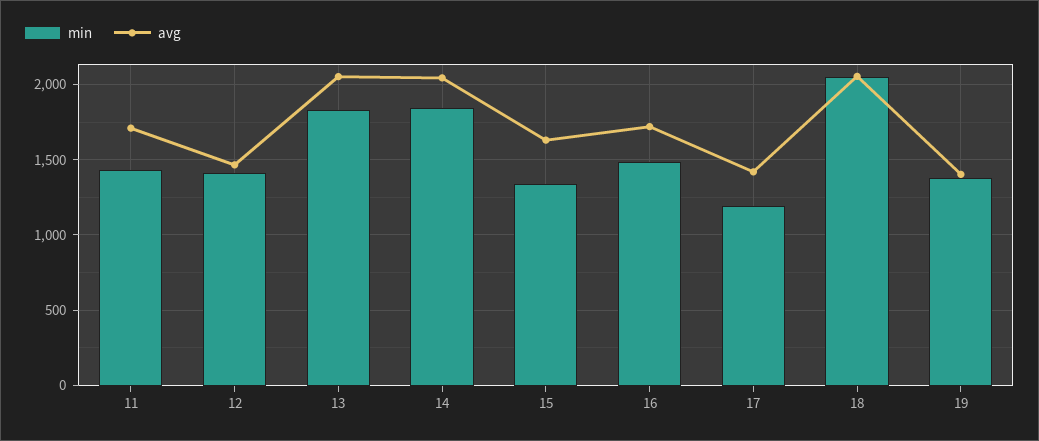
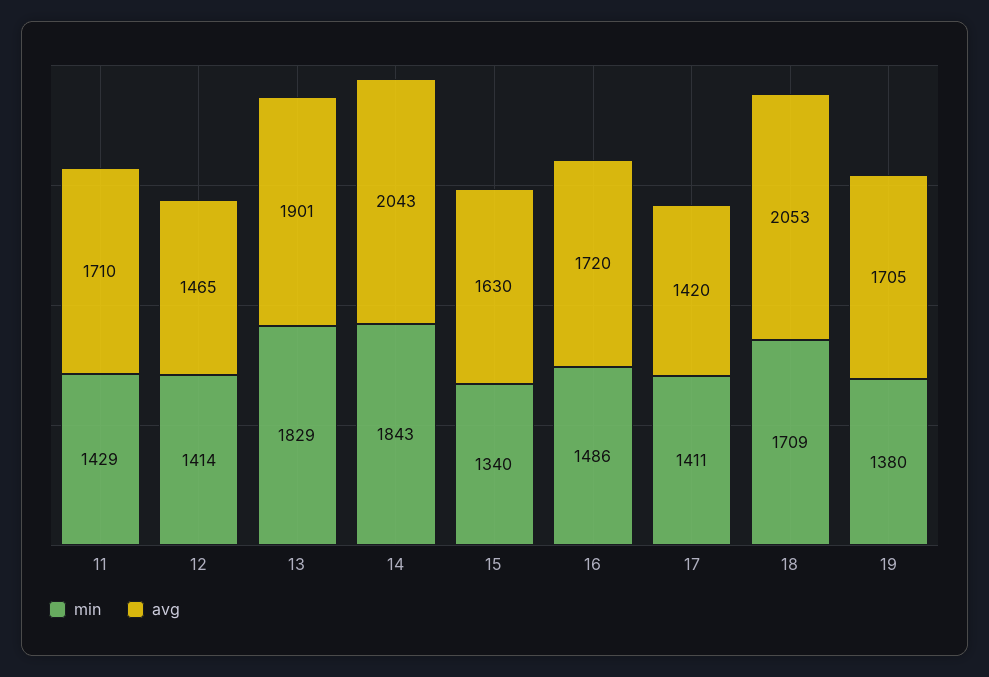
  {
    "min": {
      "11": 1429,
      "12": 1414,
      "13": 1829,
      "14": 1843,
      "15": 1340,
      "16": 1486,
-     "17": 1200,
+     "17": 1411,
-     "18": 2050,
+     "18": 1709,
      "19": 1380
    },
    "avg": {
      "11": 1710,
      "12": 1465,
-     "13": 2050,
+     "13": 1901,
      "14": 2043,
      "15": 1630,
      "16": 1720,
      "17": 1420,
      "18": 2053,
-     "19": 1400
+     "19": 1705
    }
  }

